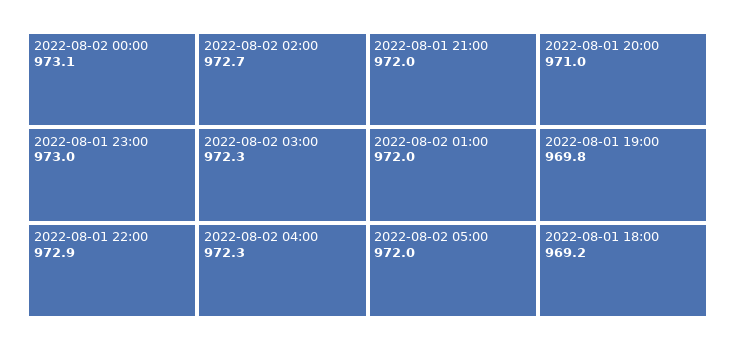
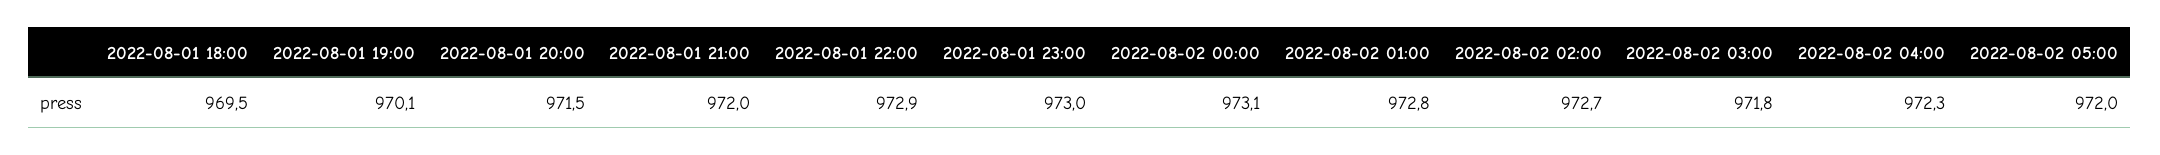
  {
    "2022-08-02 00:00": 973.1,
    "2022-08-01 23:00": 973,
    "2022-08-01 22:00": 972.9,
    "2022-08-02 02:00": 972.7,
-   "2022-08-02 03:00": 972.3,
+   "2022-08-02 03:00": 971.8,
    "2022-08-02 04:00": 972.3,
    "2022-08-01 21:00": 972,
-   "2022-08-02 01:00": 972,
+   "2022-08-02 01:00": 972.8,
    "2022-08-02 05:00": 972,
-   "2022-08-01 20:00": 971,
+   "2022-08-01 20:00": 971.5,
-   "2022-08-01 19:00": 969.8,
+   "2022-08-01 19:00": 970.1,
-   "2022-08-01 18:00": 969.2
+   "2022-08-01 18:00": 969.5
  }

